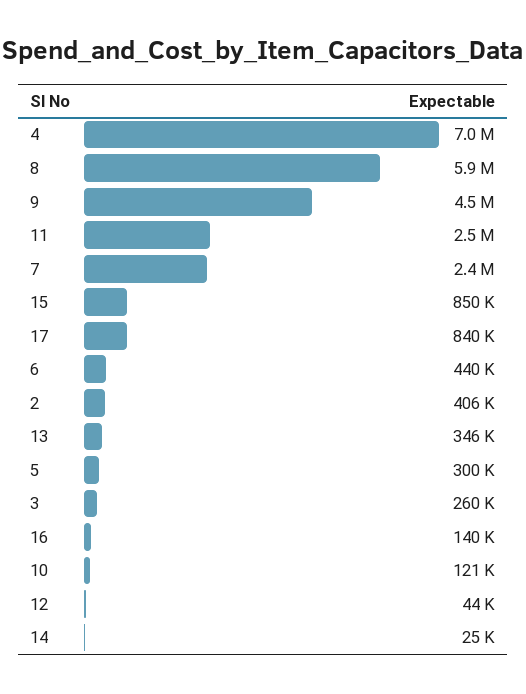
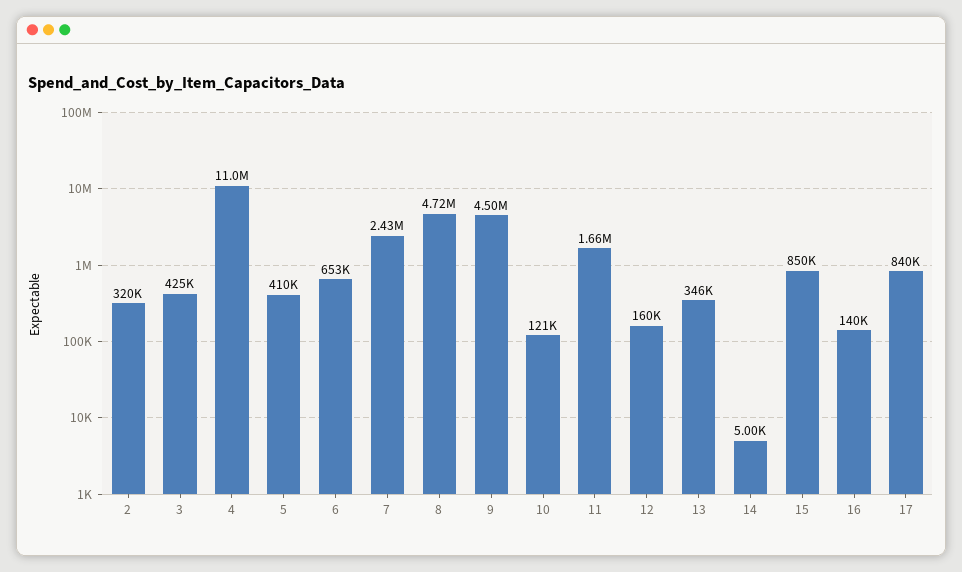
  {
-   "4": 7000000,
+   "4": 11000000,
-   "8": 5900000,
+   "8": 4720000,
    "9": 4500000,
-   "11": 2500000,
+   "11": 1660000,
    "7": 2430000,
    "15": 850000,
    "17": 840000,
-   "6": 440000,
+   "6": 653000,
-   "2": 406000,
+   "2": 320000,
    "13": 346000,
-   "5": 300000,
+   "5": 410000,
-   "3": 260000,
+   "3": 425000,
    "16": 140000,
    "10": 121000,
-   "12": 44000,
+   "12": 160000,
-   "14": 25000
+   "14": 5000
  }

